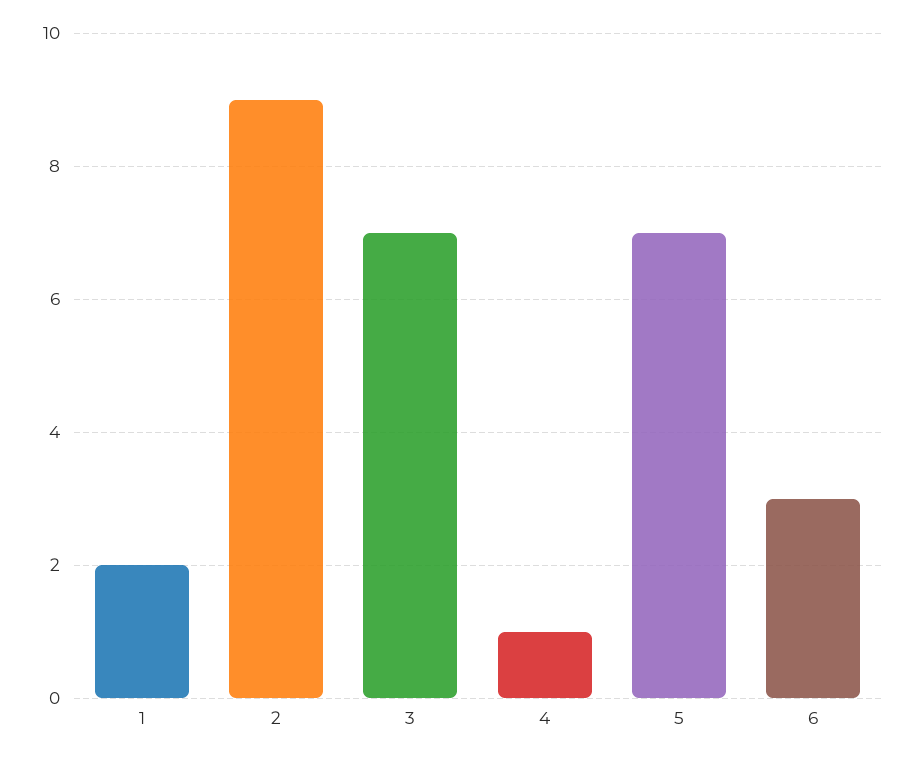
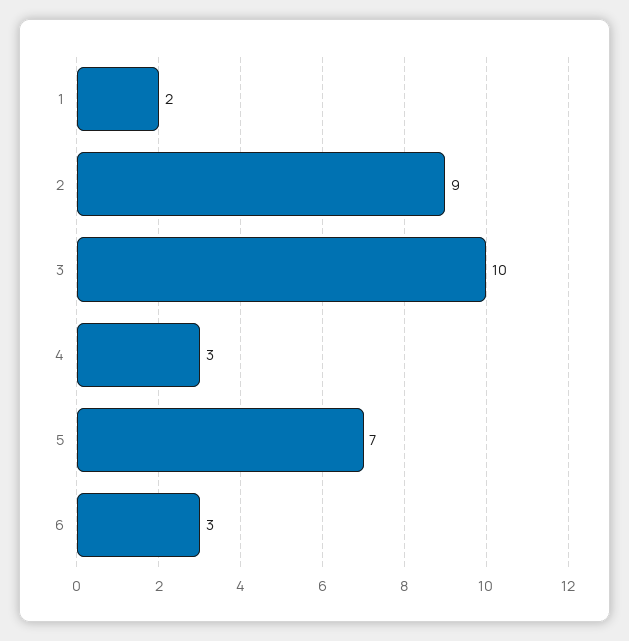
  {
    "1": 2,
    "2": 9,
-   "3": 7,
+   "3": 10,
-   "4": 1,
+   "4": 3,
    "5": 7,
    "6": 3
  }

